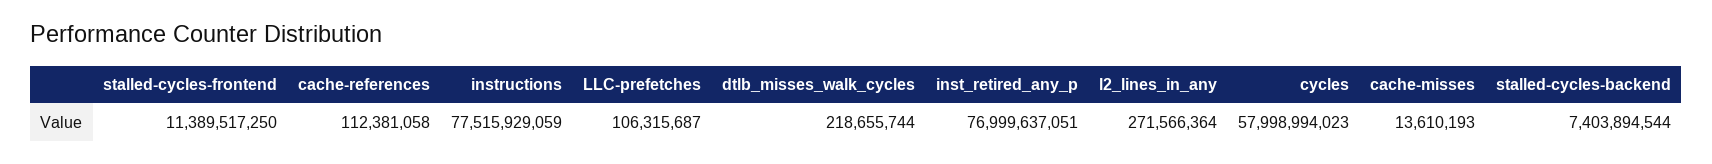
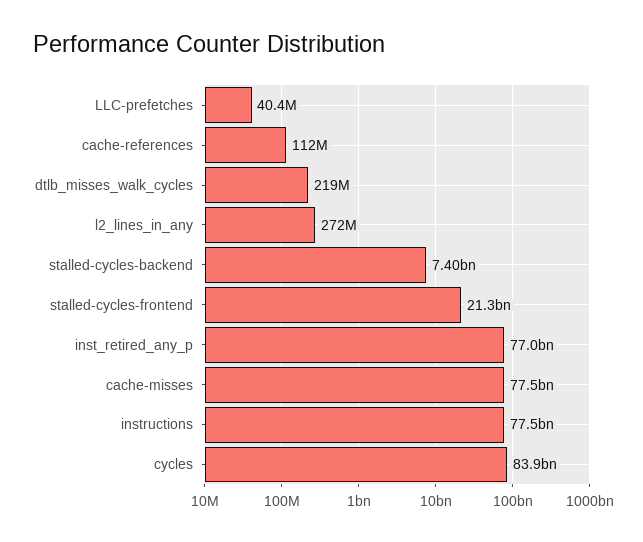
  {
-   "stalled-cycles-frontend": 11389517250,
+   "stalled-cycles-frontend": 21300000000,
    "cache-references": 112381058,
    "instructions": 77515929059,
-   "LLC-prefetches": 106315687,
+   "LLC-prefetches": 40400000,
    "dtlb_misses_walk_cycles": 218655744,
    "inst_retired_any_p": 76999637051,
    "l2_lines_in_any": 271566364,
-   "cycles": 57998994023,
+   "cycles": 83900000000,
-   "cache-misses": 13610193,
+   "cache-misses": 77500000000,
    "stalled-cycles-backend": 7403894544
  }

